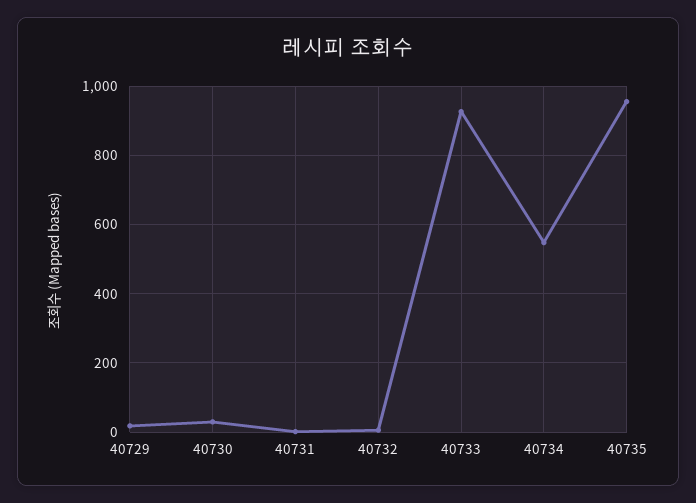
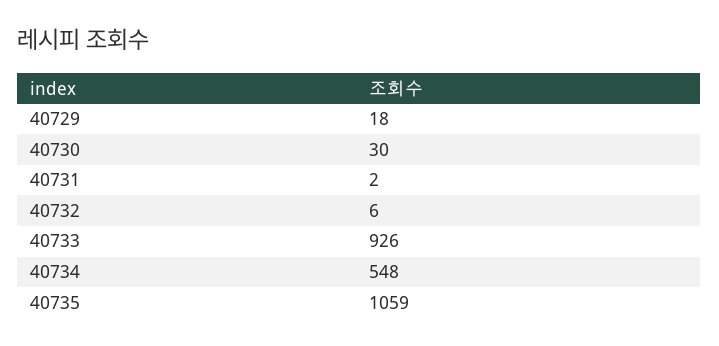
  {
    "40729": 18,
    "40730": 30,
    "40731": 2,
    "40732": 6,
    "40733": 926,
    "40734": 548,
-   "40735": 960
+   "40735": 1059
  }

